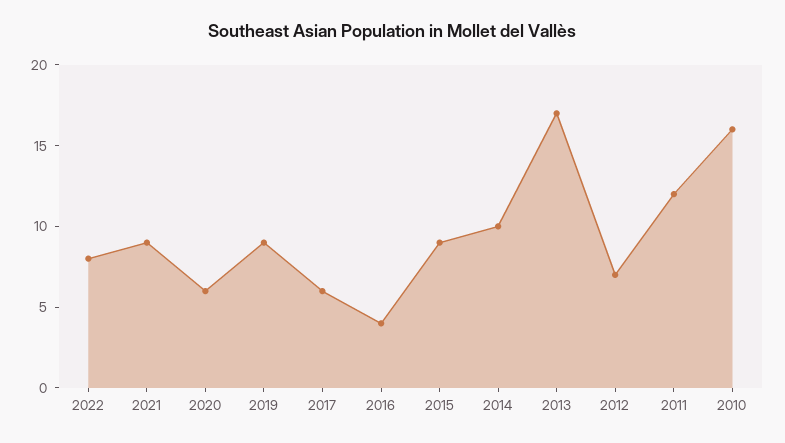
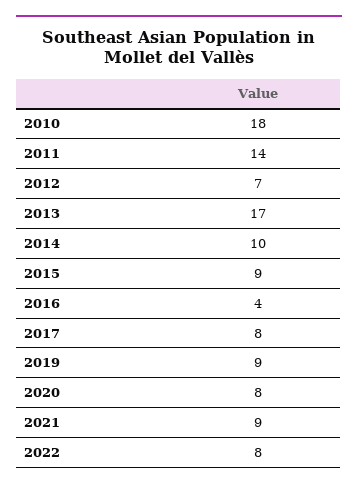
  {
    "2022": 8,
    "2021": 9,
-   "2020": 6,
+   "2020": 8,
    "2019": 9,
-   "2017": 6,
+   "2017": 8,
    "2016": 4,
    "2015": 9,
    "2014": 10,
    "2013": 17,
    "2012": 7,
-   "2011": 12,
+   "2011": 14,
-   "2010": 16
+   "2010": 18
  }

